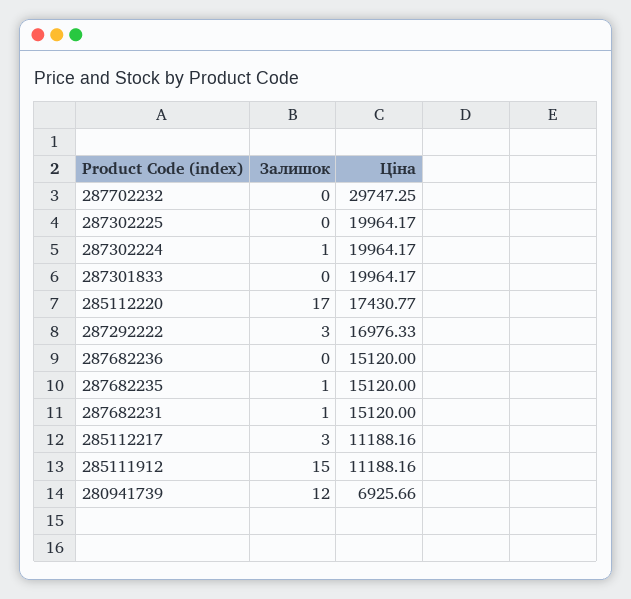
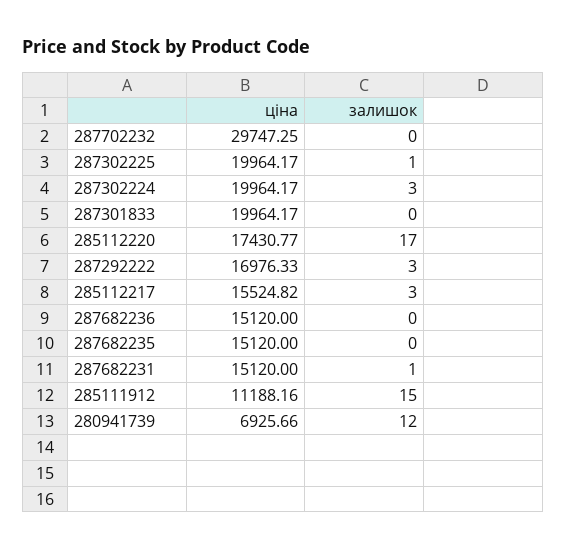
  {
    "Залишок": {
      "287702232": 0,
-     "287302225": 0,
+     "287302225": 1,
-     "287302224": 1,
+     "287302224": 3,
      "287301833": 0,
      "285112220": 17,
      "287292222": 3,
      "287682236": 0,
-     "287682235": 1,
+     "287682235": 0,
      "287682231": 1,
      "285112217": 3,
      "285111912": 15,
      "280941739": 12
    },
    "Ціна": {
      "287702232": 29747.25,
      "287302225": 19964.17,
      "287302224": 19964.17,
      "287301833": 19964.17,
      "285112220": 17430.77,
      "287292222": 16976.33,
      "287682236": 15120,
      "287682235": 15120,
      "287682231": 15120,
-     "285112217": 11188.16,
+     "285112217": 15524.82,
      "285111912": 11188.16,
      "280941739": 6925.66
    }
  }

